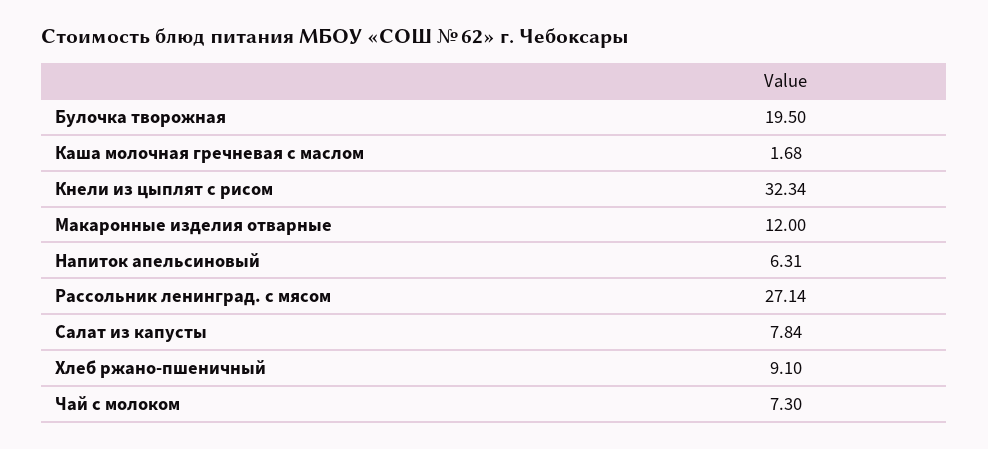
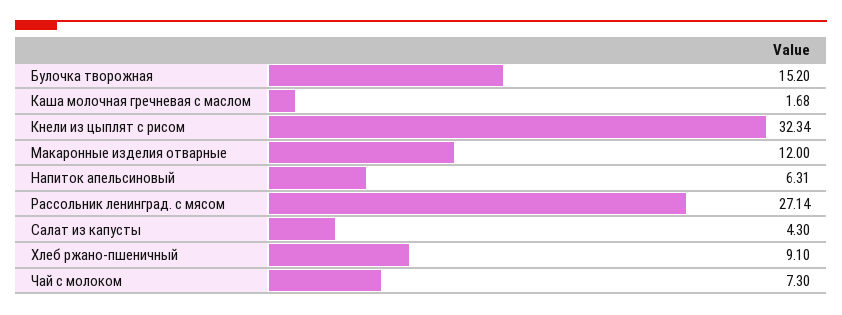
  {
-   "Булочка творожная": 19.5,
+   "Булочка творожная": 15.2,
    "Каша молочная гречневая с маслом": 1.68,
    "Кнели из цыплят с рисом": 32.34,
    "Макаронные изделия отварные": 12,
    "Напиток апельсиновый": 6.31,
    "Рассольник ленинград. с мясом": 27.14,
-   "Салат из капусты": 7.84,
+   "Салат из капусты": 4.3,
    "Хлеб ржано-пшеничный": 9.1,
    "Чай с молоком": 7.3
  }

